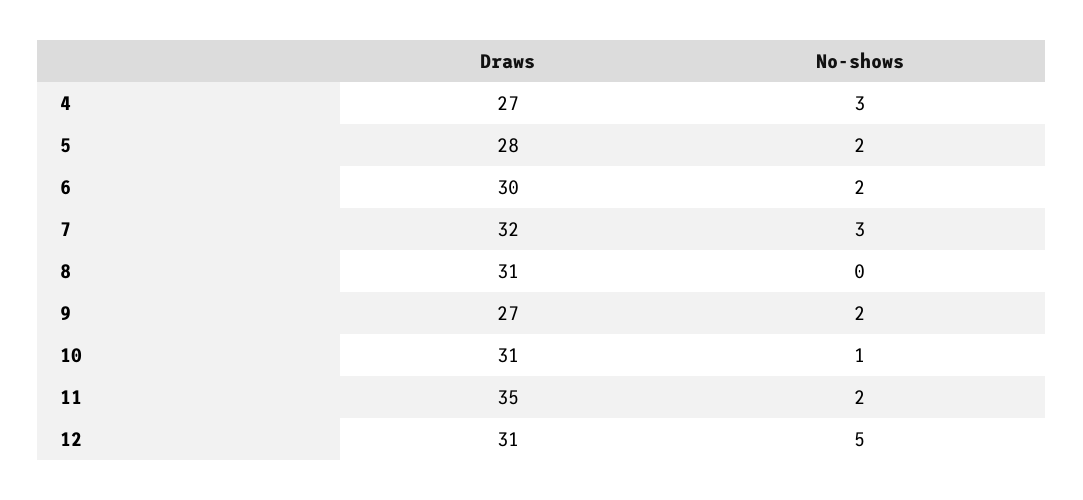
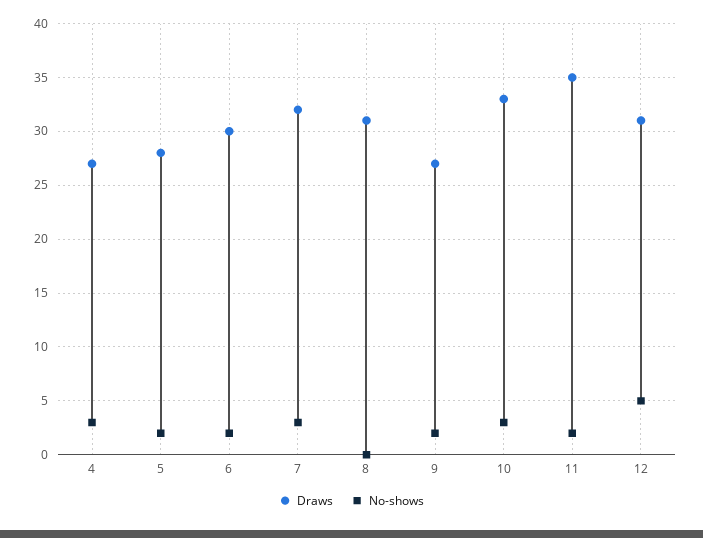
  {
    "Draws": {
      "4": 27,
      "5": 28,
      "6": 30,
      "7": 32,
      "8": 31,
      "9": 27,
-     "10": 31,
+     "10": 33,
      "11": 35,
      "12": 31
    },
    "No-shows": {
      "4": 3,
      "5": 2,
      "6": 2,
      "7": 3,
      "8": 0,
      "9": 2,
-     "10": 1,
+     "10": 3,
      "11": 2,
      "12": 5
    }
  }

